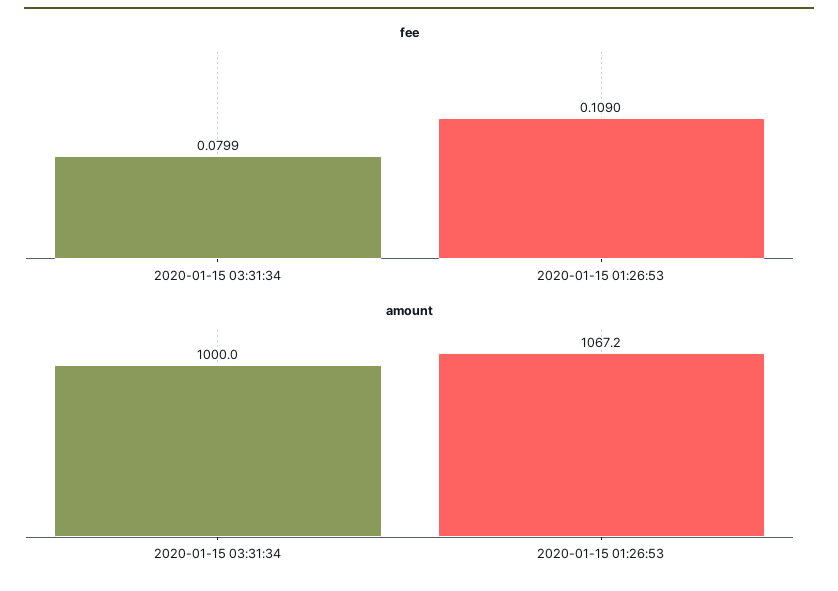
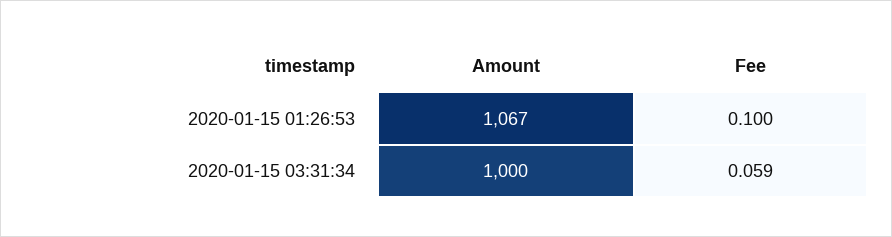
  {
    "fee": {
-     "2020-01-15 03:31:34": 0.0799,
+     "2020-01-15 03:31:34": 0.059,
-     "2020-01-15 01:26:53": 0.109
+     "2020-01-15 01:26:53": 0.1
    },
    "amount": {
      "2020-01-15 03:31:34": 1000,
      "2020-01-15 01:26:53": 1067.2
    }
  }

